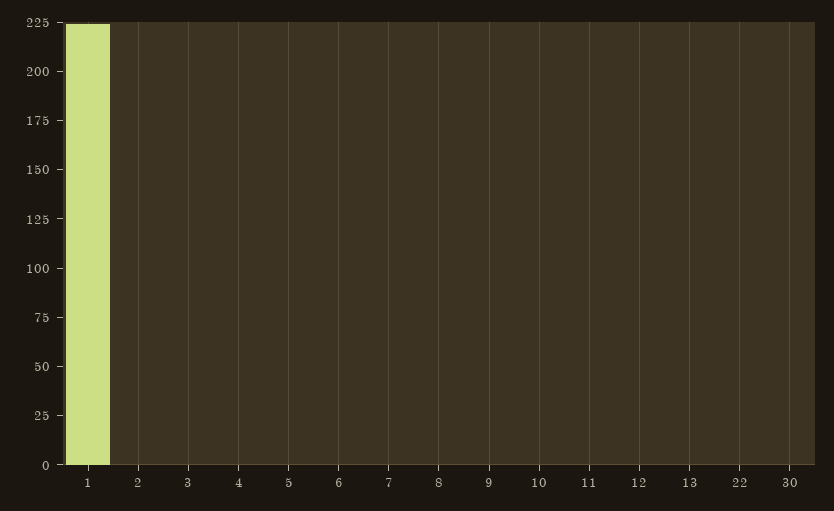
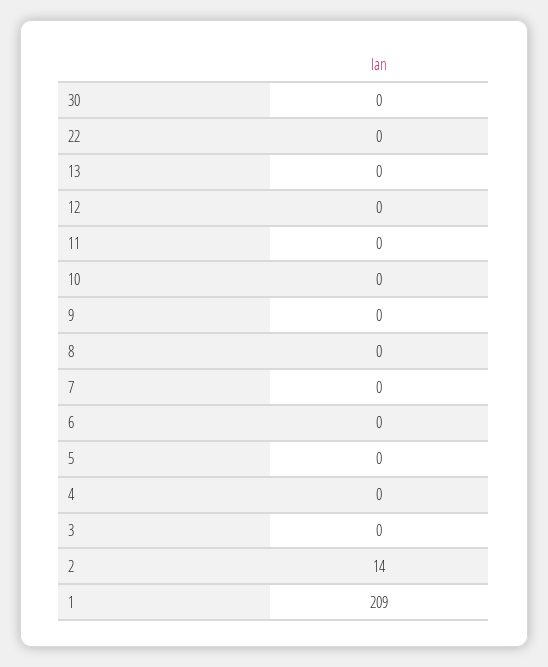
  {
-   "1": 225,
+   "1": 209,
-   "2": 0,
+   "2": 14,
    "3": 0,
    "4": 0,
    "5": 0,
    "6": 0,
    "7": 0,
    "8": 0,
    "9": 0,
    "10": 0,
    "11": 0,
    "12": 0,
    "13": 0,
    "22": 0,
    "30": 0
  }

